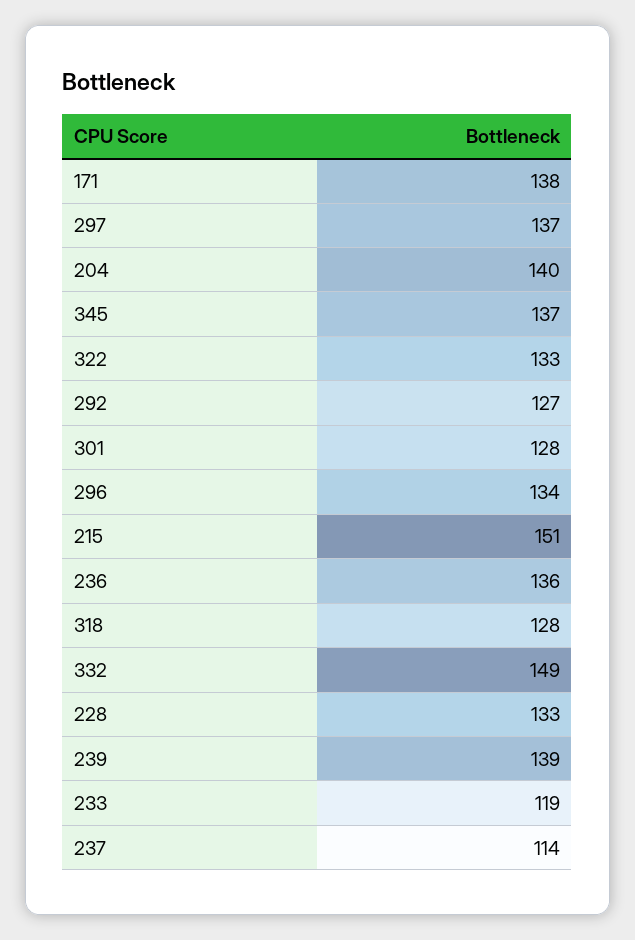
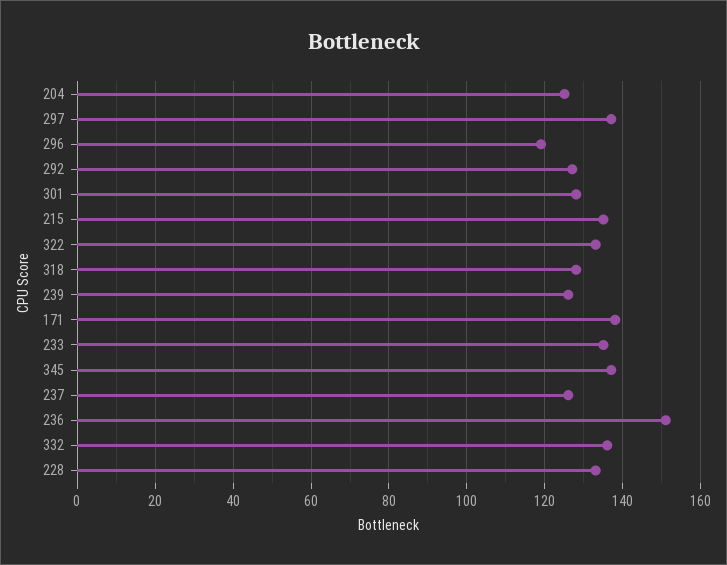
  {
    "171": 138,
    "297": 137,
-   "204": 140,
+   "204": 125,
    "345": 137,
    "322": 133,
    "292": 127,
    "301": 128,
-   "296": 134,
+   "296": 120,
-   "215": 151,
+   "215": 135,
-   "236": 136,
+   "236": 150,
    "318": 128,
-   "332": 149,
+   "332": 135,
    "228": 133,
-   "239": 139,
+   "239": 125,
-   "233": 119,
+   "233": 135,
-   "237": 114
+   "237": 125
  }

